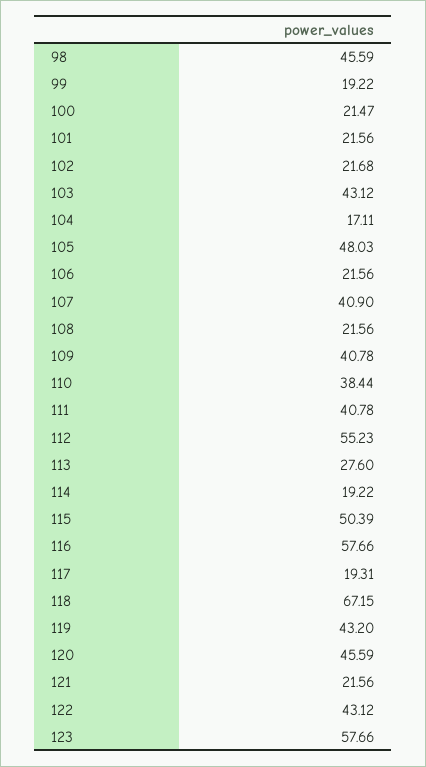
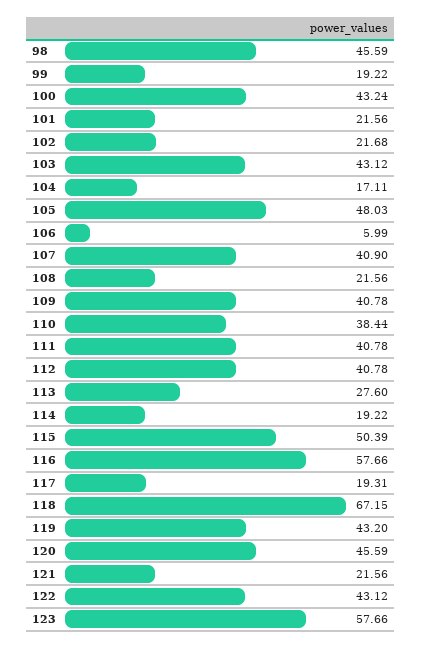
  {
    "98": 45.59,
    "99": 19.22,
-   "100": 21.47,
+   "100": 43.24,
    "101": 21.56,
    "102": 21.68,
    "103": 43.12,
    "104": 17.11,
    "105": 48.03,
-   "106": 21.56,
+   "106": 5.99,
    "107": 40.9,
    "108": 21.56,
    "109": 40.78,
    "110": 38.44,
    "111": 40.78,
-   "112": 55.23,
+   "112": 40.78,
    "113": 27.6,
    "114": 19.22,
    "115": 50.39,
    "116": 57.66,
    "117": 19.31,
    "118": 67.15,
    "119": 43.2,
    "120": 45.59,
    "121": 21.56,
    "122": 43.12,
    "123": 57.66
  }

